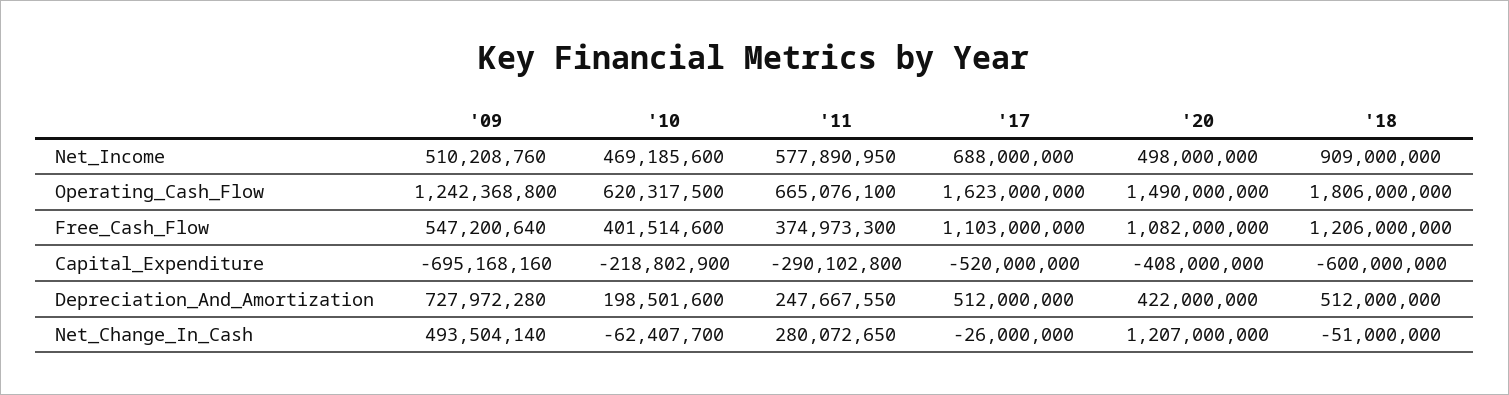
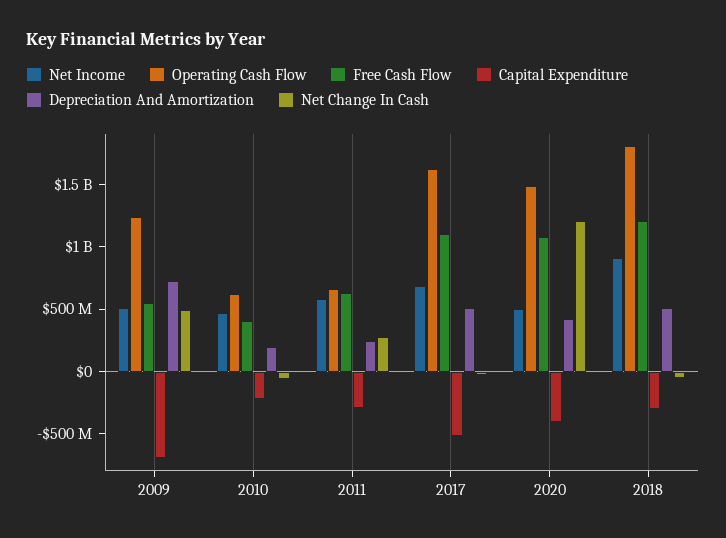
  {
    "Net_Income": {
      "'09": 510208760,
      "'10": 469185600,
      "'11": 577890950,
      "'17": 688000000,
      "'20": 498000000,
      "'18": 909000000
    },
    "Operating_Cash_Flow": {
      "'09": 1242368800,
      "'10": 620317500,
      "'11": 665076100,
      "'17": 1623000000,
      "'20": 1490000000,
      "'18": 1806000000
    },
    "Free_Cash_Flow": {
      "'09": 547200640,
      "'10": 401514600,
-     "'11": 374973300,
+     "'11": 600000000,
      "'17": 1103000000,
      "'20": 1082000000,
      "'18": 1206000000
    },
    "Capital_Expenditure": {
      "'09": -695168160,
      "'10": -218802900,
      "'11": -290102800,
      "'17": -520000000,
      "'20": -408000000,
-     "'18": -600000000
+     "'18": -300000000
    },
    "Depreciation_And_Amortization": {
      "'09": 727972280,
      "'10": 198501600,
      "'11": 247667550,
      "'17": 512000000,
      "'20": 422000000,
      "'18": 512000000
    },
    "Net_Change_In_Cash": {
      "'09": 493504140,
      "'10": -62407700,
      "'11": 280072650,
      "'17": -26000000,
      "'20": 1207000000,
      "'18": -51000000
    }
  }

